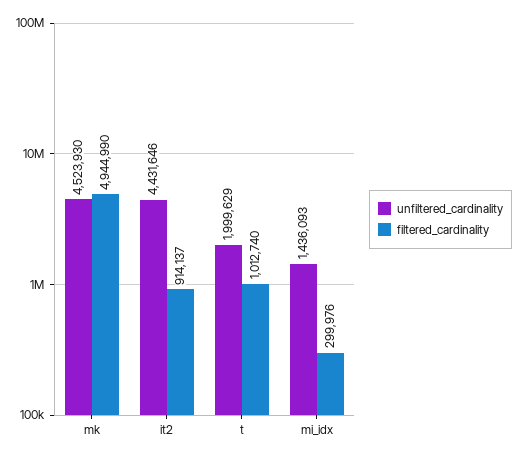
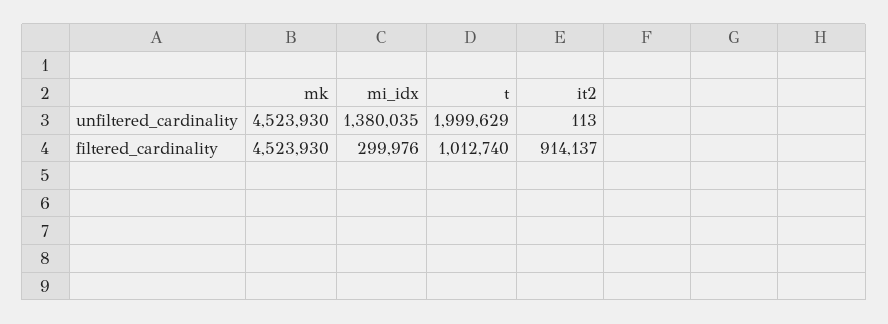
  {
    "unfiltered_cardinality": {
      "mk": 4523930,
-     "it2": 4431646,
+     "it2": 113,
      "t": 1999629,
-     "mi_idx": 1436093
+     "mi_idx": 1380035
    },
    "filtered_cardinality": {
-     "mk": 4944990,
+     "mk": 4523930,
      "it2": 914137,
      "t": 1012740,
      "mi_idx": 299976
    }
  }

